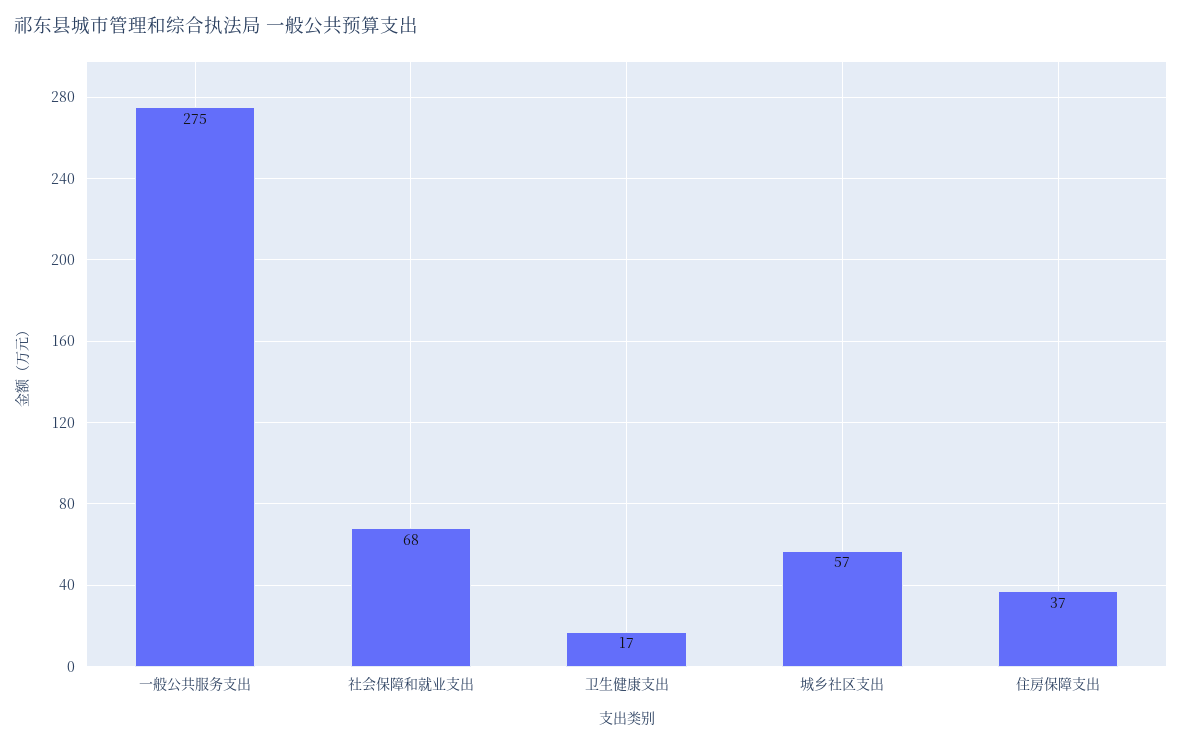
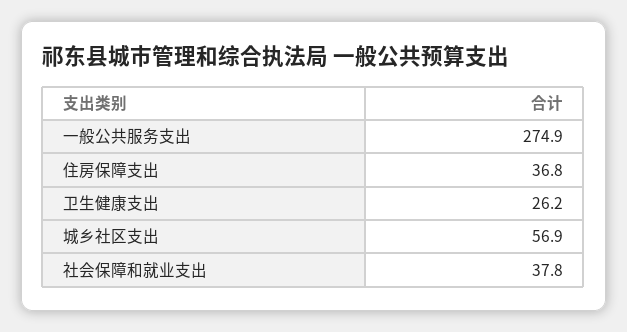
  {
    "一般公共服务支出": 274.9,
-   "社会保障和就业支出": 68,
+   "社会保障和就业支出": 37.8,
-   "卫生健康支出": 17,
+   "卫生健康支出": 26.2,
    "城乡社区支出": 56.9,
    "住房保障支出": 36.8
  }

